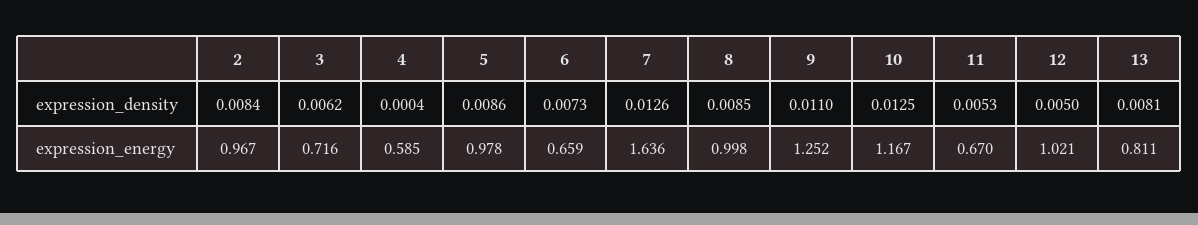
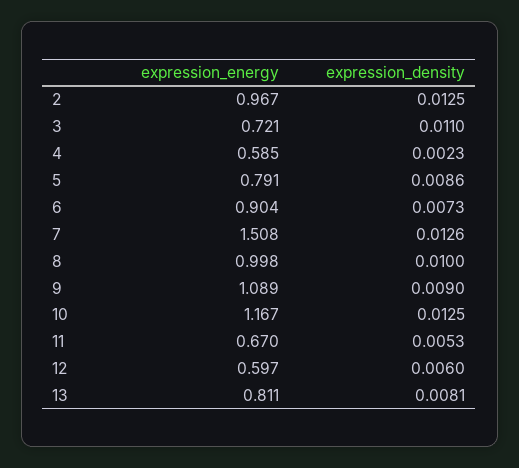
  {
    "2": {
-     "expression_density": 0.0084,
+     "expression_density": 0.0125,
      "expression_energy": 0.967
    },
    "3": {
-     "expression_density": 0.0062,
+     "expression_density": 0.011,
-     "expression_energy": 0.716
+     "expression_energy": 0.721
    },
    "4": {
-     "expression_density": 0.0004,
+     "expression_density": 0.0023,
      "expression_energy": 0.585
    },
    "5": {
      "expression_density": 0.0086,
-     "expression_energy": 0.978
+     "expression_energy": 0.791
    },
    "6": {
      "expression_density": 0.0073,
-     "expression_energy": 0.659
+     "expression_energy": 0.904
    },
    "7": {
      "expression_density": 0.0126,
-     "expression_energy": 1.636
+     "expression_energy": 1.508
    },
    "8": {
-     "expression_density": 0.0085,
+     "expression_density": 0.01,
      "expression_energy": 0.998
    },
    "9": {
-     "expression_density": 0.011,
+     "expression_density": 0.009,
-     "expression_energy": 1.252
+     "expression_energy": 1.089
    },
    "10": {
      "expression_density": 0.0125,
      "expression_energy": 1.167
    },
    "11": {
      "expression_density": 0.0053,
      "expression_energy": 0.67
    },
    "12": {
-     "expression_density": 0.005,
+     "expression_density": 0.006,
-     "expression_energy": 1.021
+     "expression_energy": 0.597
    },
    "13": {
      "expression_density": 0.0081,
      "expression_energy": 0.811
    }
  }

